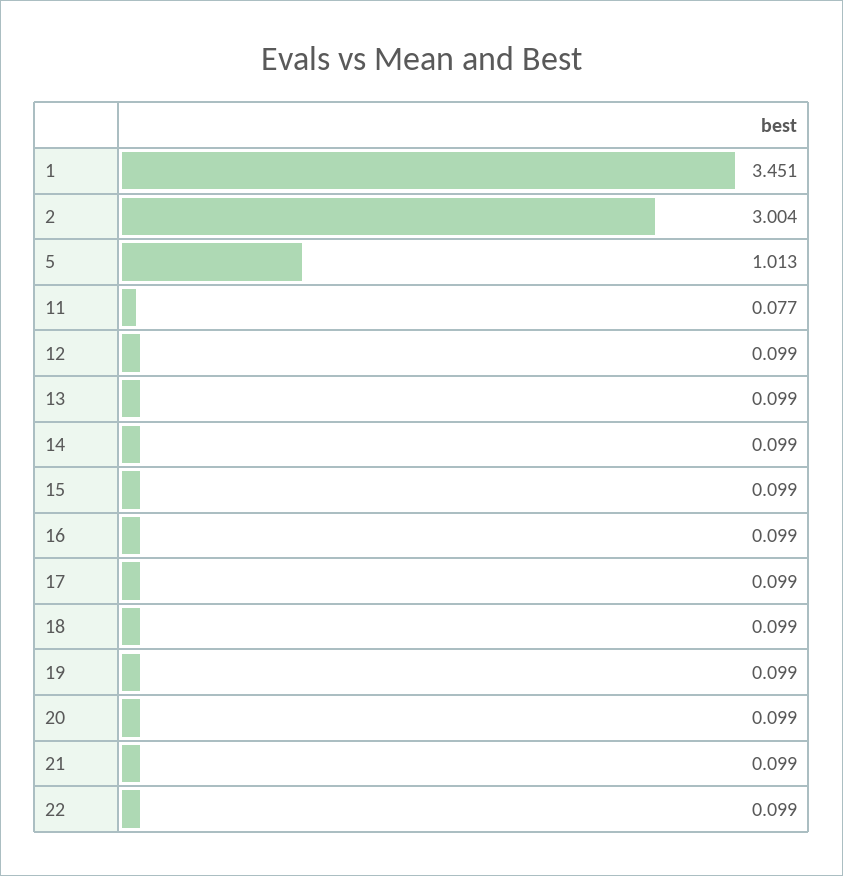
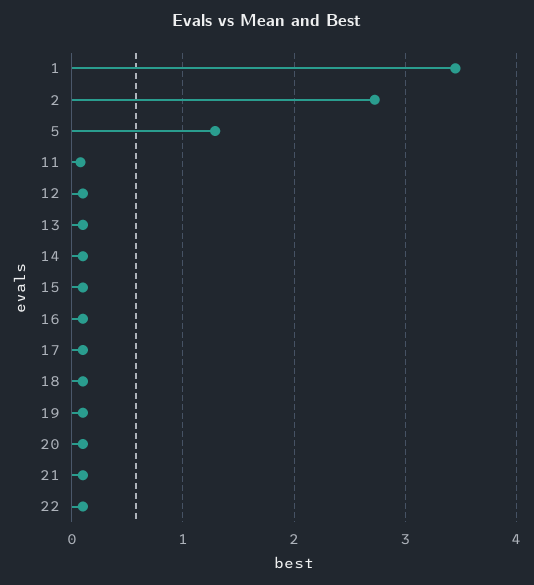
  {
    "1": 3.451,
-   "2": 3.004,
+   "2": 2.7,
-   "5": 1.013,
+   "5": 1.3,
    "11": 0.077,
    "12": 0.099,
    "13": 0.099,
    "14": 0.099,
    "15": 0.099,
    "16": 0.099,
    "17": 0.099,
    "18": 0.099,
    "19": 0.099,
    "20": 0.099,
    "21": 0.099,
    "22": 0.099
  }

